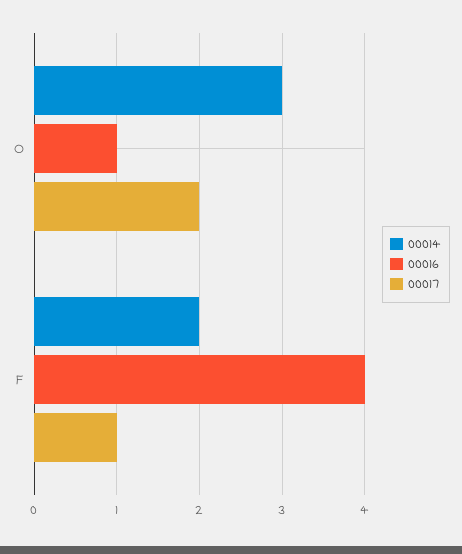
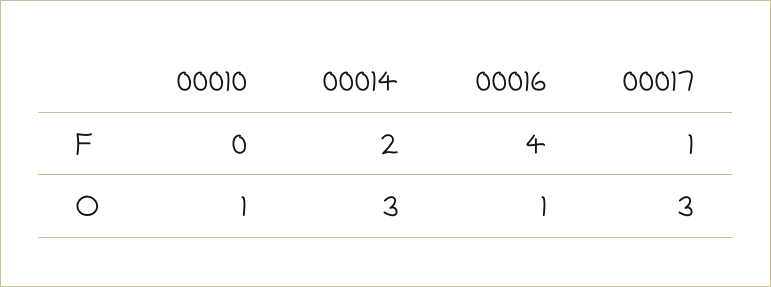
  {
    "00014": {
      "O": 3,
      "F": 2
    },
    "00016": {
      "O": 1,
      "F": 4
    },
    "00017": {
-     "O": 2,
+     "O": 3,
      "F": 1
-   }
+   },
+   "00010": {
+     "F": 0,
+     "O": 1
+   }
  }

